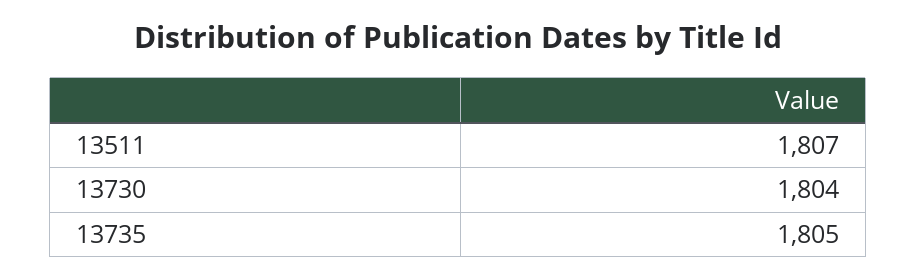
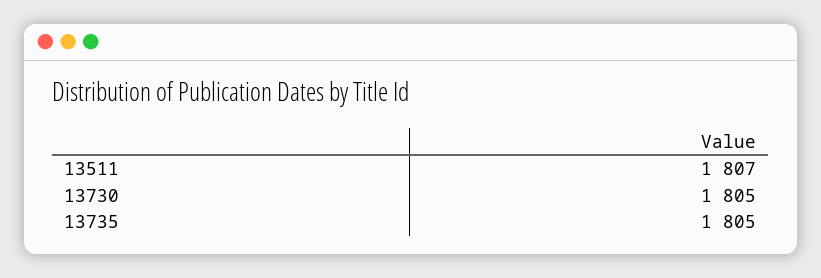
  {
    "13511": 1807,
-   "13730": 1804,
+   "13730": 1805,
    "13735": 1805
  }

